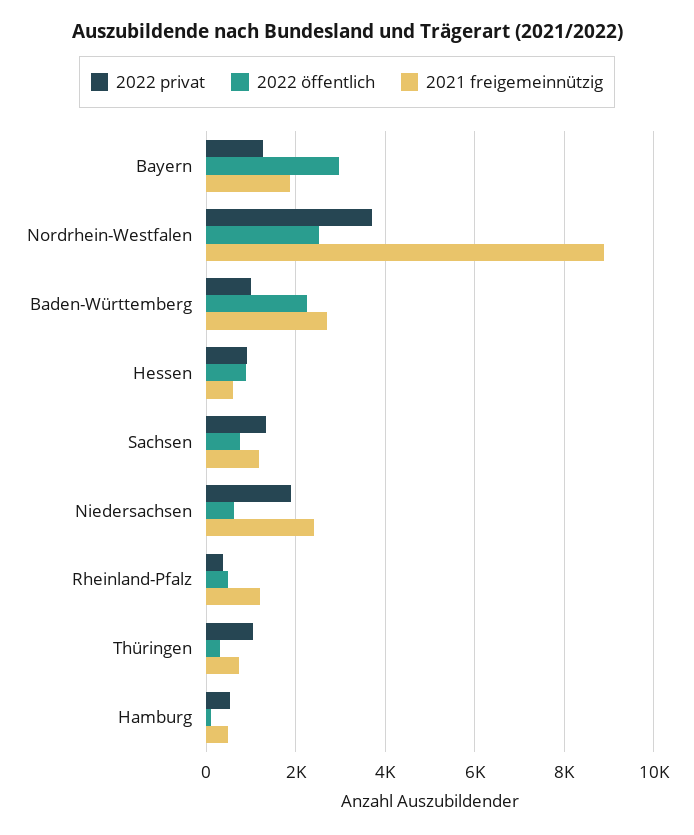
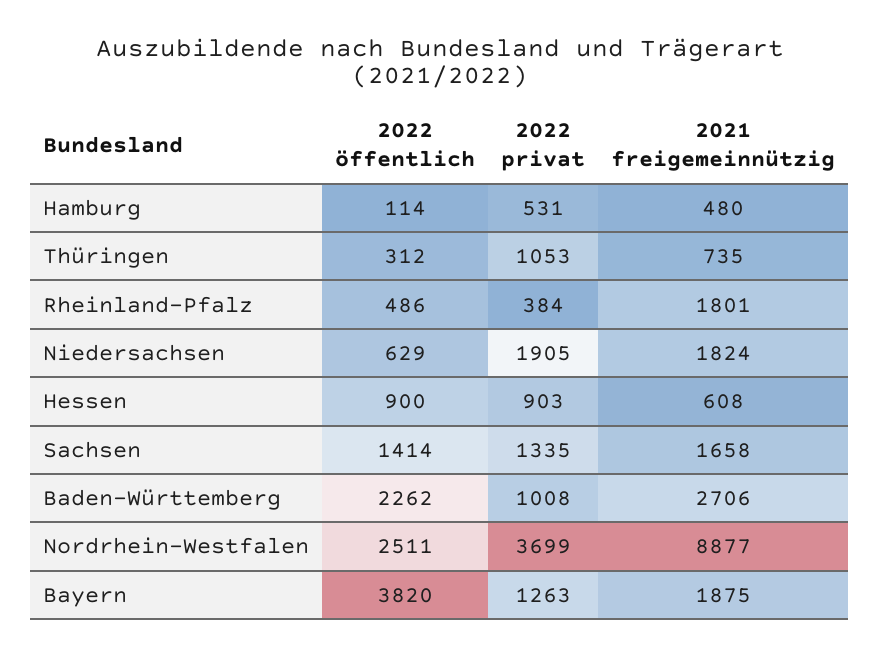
  {
    "2022 privat": {
      "Bayern": 1263,
      "Nordrhein-Westfalen": 3699,
      "Baden-Württemberg": 1008,
      "Hessen": 903,
      "Sachsen": 1335,
      "Niedersachsen": 1905,
      "Rheinland-Pfalz": 384,
      "Thüringen": 1053,
      "Hamburg": 531
    },
    "2022 öffentlich": {
-     "Bayern": 3000,
+     "Bayern": 3820,
      "Nordrhein-Westfalen": 2511,
      "Baden-Württemberg": 2262,
      "Hessen": 900,
-     "Sachsen": 800,
+     "Sachsen": 1414,
      "Niedersachsen": 629,
      "Rheinland-Pfalz": 486,
      "Thüringen": 312,
      "Hamburg": 114
    },
    "2021 freigemeinnützig": {
      "Bayern": 1875,
      "Nordrhein-Westfalen": 8877,
      "Baden-Württemberg": 2706,
      "Hessen": 608,
-     "Sachsen": 1200,
+     "Sachsen": 1658,
-     "Niedersachsen": 2400,
+     "Niedersachsen": 1824,
-     "Rheinland-Pfalz": 1200,
+     "Rheinland-Pfalz": 1801,
      "Thüringen": 735,
      "Hamburg": 480
    }
  }

